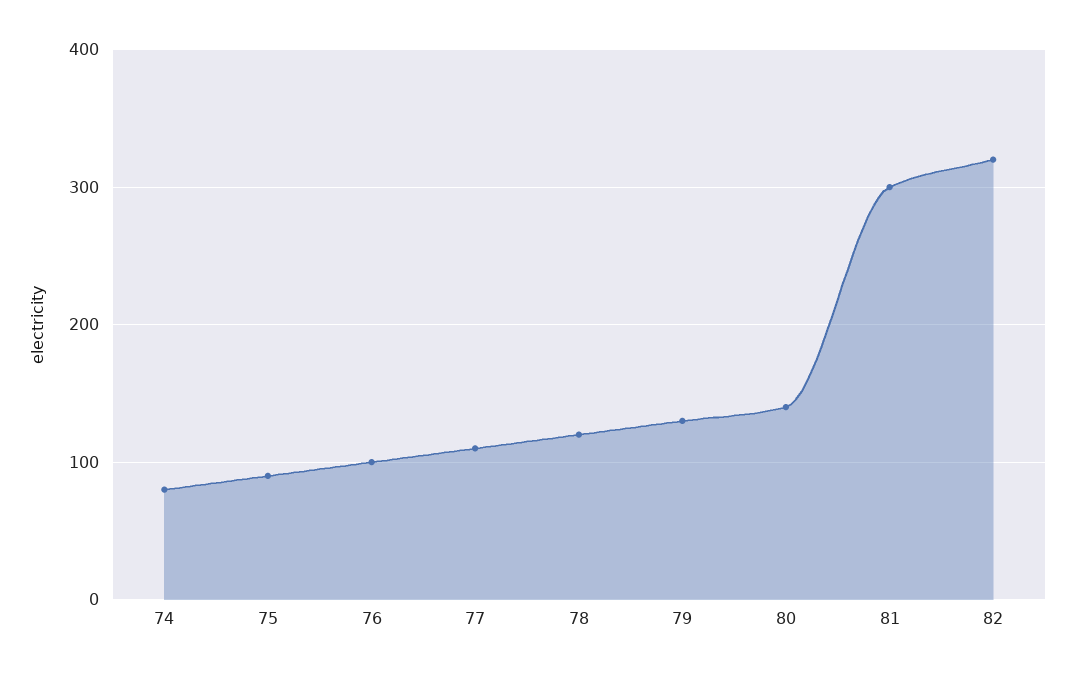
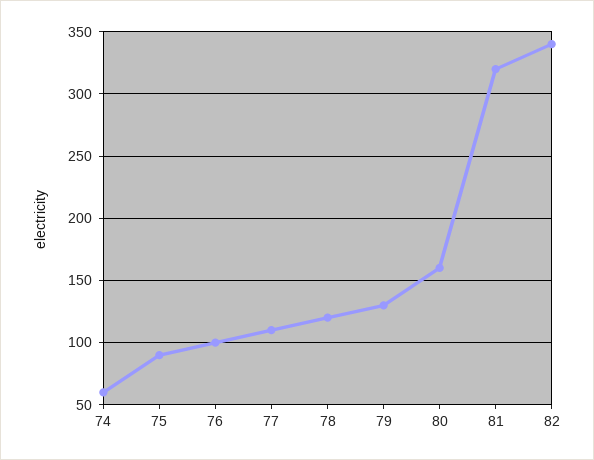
  {
-   "74": 80,
+   "74": 60,
    "75": 90,
    "76": 100,
    "77": 110,
    "78": 120,
    "79": 130,
-   "80": 140,
+   "80": 160,
-   "81": 300,
+   "81": 320,
-   "82": 320
+   "82": 340
  }

